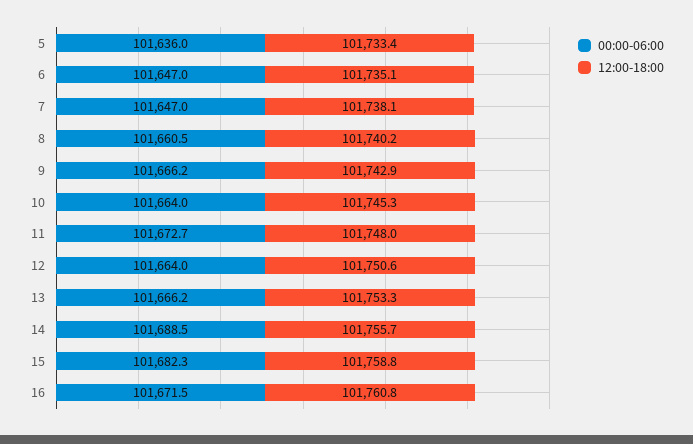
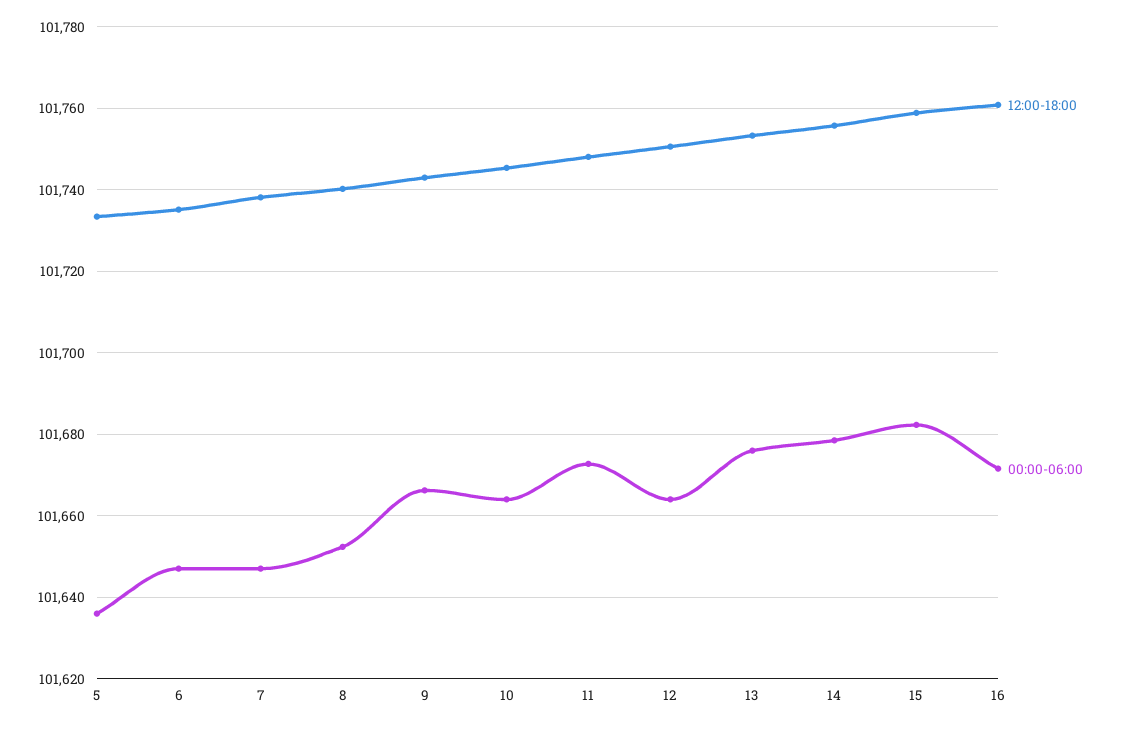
  {
    "00:00-06:00": {
      "5": 101636,
      "6": 101647,
      "7": 101647,
-     "8": 101660.5,
+     "8": 101652,
      "9": 101666.2,
      "10": 101664,
      "11": 101672.7,
      "12": 101664,
-     "13": 101666.2,
+     "13": 101676,
-     "14": 101688.5,
+     "14": 101678,
      "15": 101682.3,
      "16": 101671.5
    },
    "12:00-18:00": {
      "5": 101733.4,
      "6": 101735.1,
      "7": 101738.1,
      "8": 101740.2,
      "9": 101742.9,
      "10": 101745.3,
      "11": 101748,
      "12": 101750.6,
      "13": 101753.3,
      "14": 101755.7,
      "15": 101758.8,
      "16": 101760.8
    }
  }

